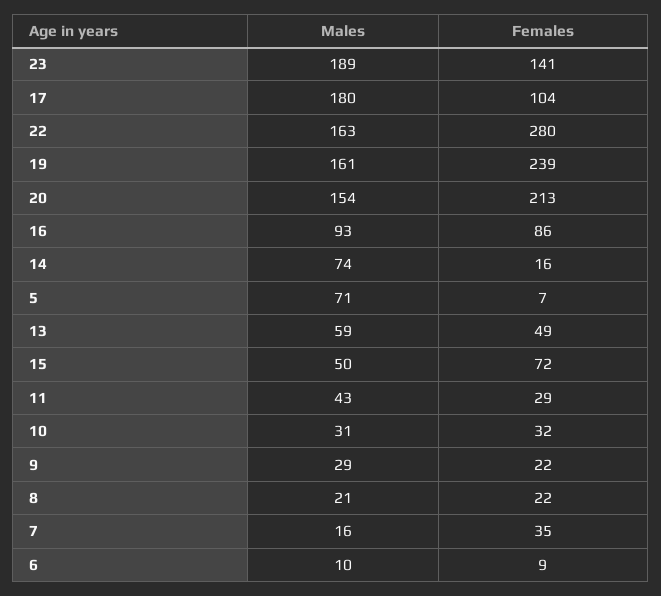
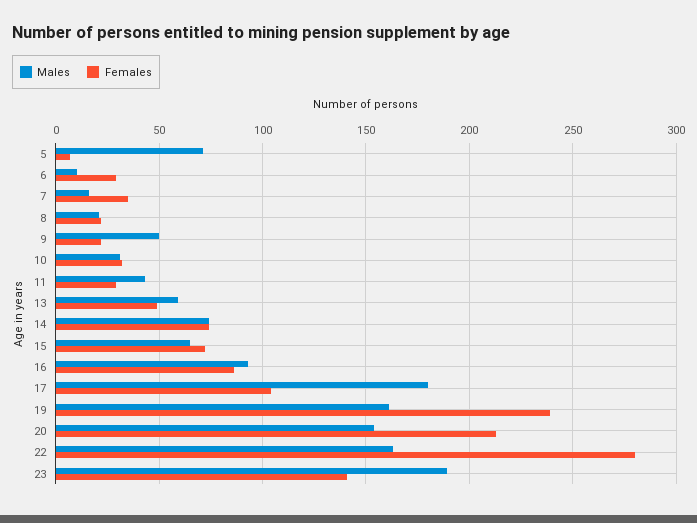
  {
    "Males": {
      "23": 189,
      "17": 180,
      "22": 163,
      "19": 161,
      "20": 154,
      "16": 93,
      "14": 74,
      "5": 71,
      "13": 59,
-     "15": 50,
+     "15": 65,
      "11": 43,
      "10": 31,
-     "9": 29,
+     "9": 50,
      "8": 21,
      "7": 16,
      "6": 10
    },
    "Females": {
      "23": 141,
      "17": 104,
      "22": 280,
      "19": 239,
      "20": 213,
      "16": 86,
-     "14": 16,
+     "14": 75,
      "5": 7,
      "13": 49,
      "15": 72,
      "11": 29,
      "10": 32,
      "9": 22,
      "8": 22,
      "7": 35,
-     "6": 9
+     "6": 30
    }
  }

